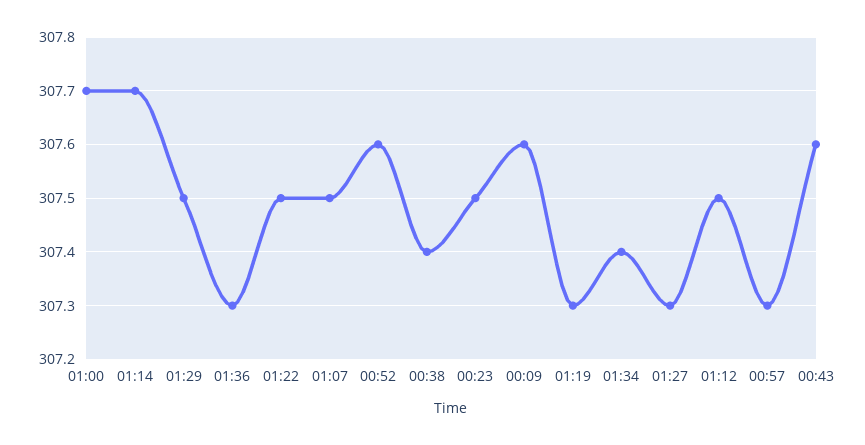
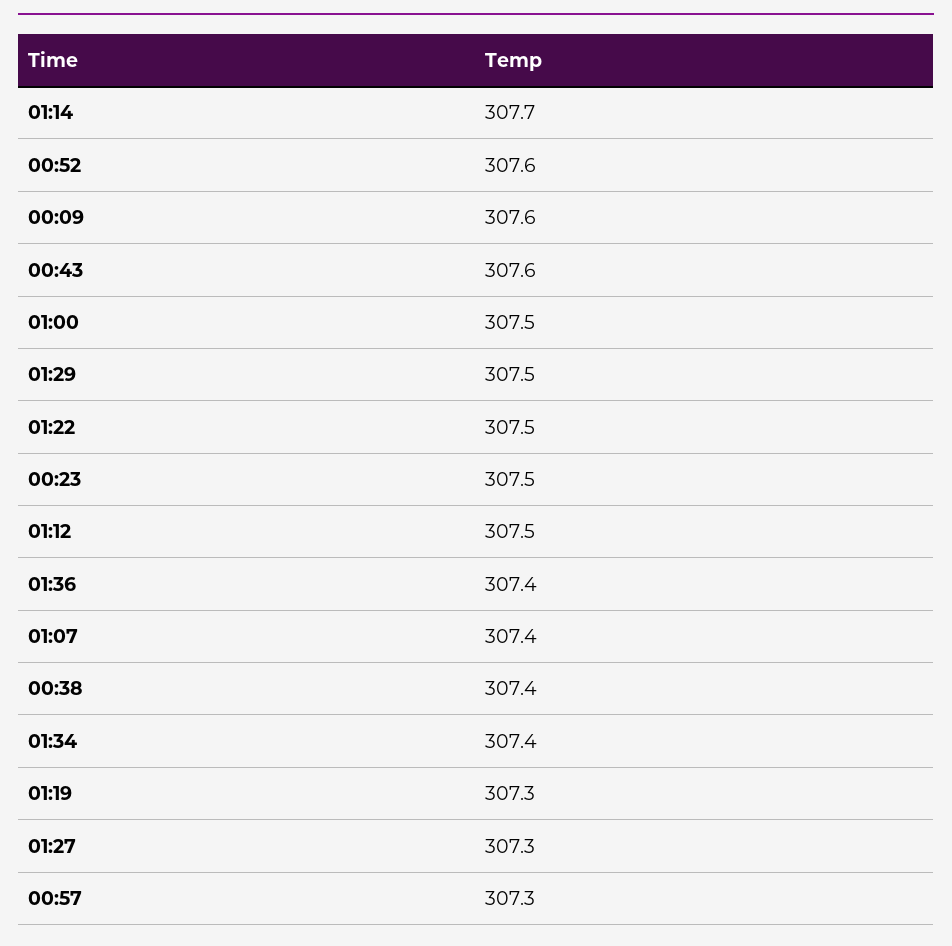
  {
-   "01:00": 307.7,
+   "01:00": 307.5,
    "01:14": 307.7,
    "01:29": 307.5,
-   "01:36": 307.3,
+   "01:36": 307.4,
    "01:22": 307.5,
-   "01:07": 307.5,
+   "01:07": 307.4,
    "00:52": 307.6,
    "00:38": 307.4,
    "00:23": 307.5,
    "00:09": 307.6,
    "01:19": 307.3,
    "01:34": 307.4,
    "01:27": 307.3,
    "01:12": 307.5,
    "00:57": 307.3,
    "00:43": 307.6
  }

